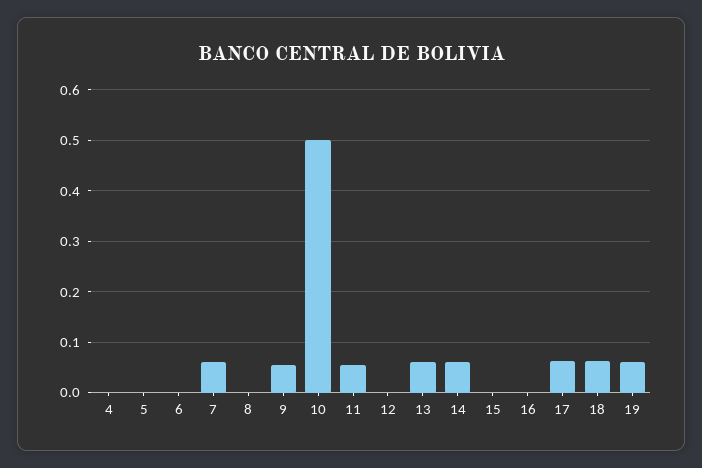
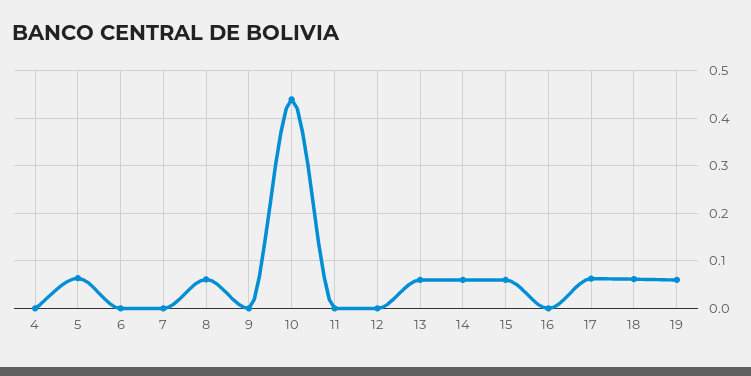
  {
    "4": 0,
-   "5": 0,
+   "5": 0.06,
    "6": 0,
-   "7": 0.06,
+   "7": 0,
-   "8": 0,
+   "8": 0.06,
-   "9": 0.06,
+   "9": 0,
-   "10": 0.5,
+   "10": 0.44,
-   "11": 0.06,
+   "11": 0,
    "12": 0,
    "13": 0.06,
    "14": 0.06,
-   "15": 0,
+   "15": 0.06,
    "16": 0,
    "17": 0.06,
    "18": 0.06,
    "19": 0.06
  }

